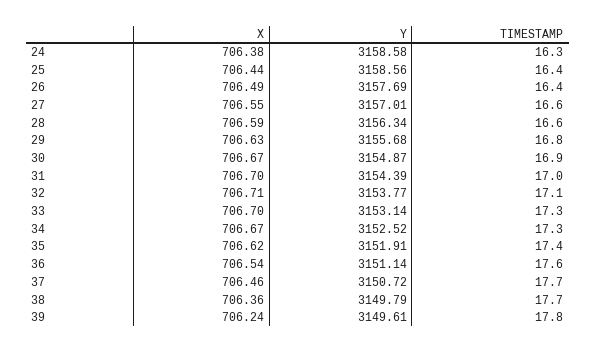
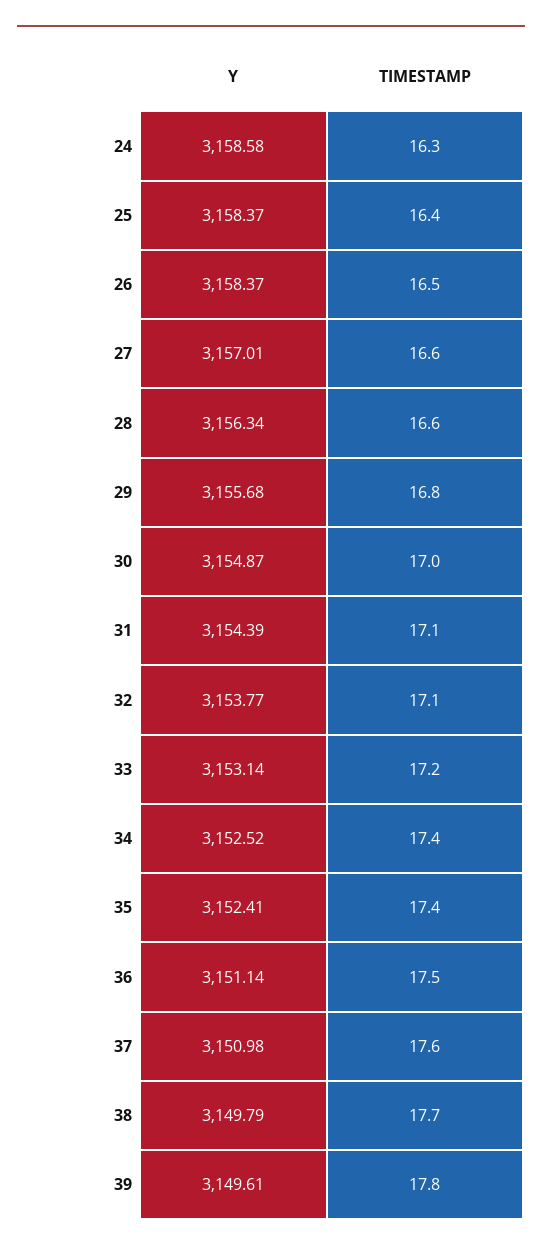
  {
-   "X": {
-     "24": 706.38,
-     "25": 706.44,
-     "26": 706.49,
-     "27": 706.55,
-     "28": 706.59,
-     "29": 706.63,
-     "30": 706.67,
-     "31": 706.7,
-     "32": 706.71,
-     "33": 706.7,
-     "34": 706.67,
-     "35": 706.62,
-     "36": 706.54,
-     "37": 706.46,
-     "38": 706.36,
-     "39": 706.24
-   },
    "Y": {
      "24": 3158.58,
-     "25": 3158.56,
+     "25": 3158.37,
-     "26": 3157.69,
+     "26": 3158.37,
      "27": 3157.01,
      "28": 3156.34,
      "29": 3155.68,
      "30": 3154.87,
      "31": 3154.39,
      "32": 3153.77,
      "33": 3153.14,
      "34": 3152.52,
-     "35": 3151.91,
+     "35": 3152.41,
      "36": 3151.14,
-     "37": 3150.72,
+     "37": 3150.98,
      "38": 3149.79,
      "39": 3149.61
    },
    "TIMESTAMP": {
      "24": 16.3,
      "25": 16.4,
-     "26": 16.4,
+     "26": 16.5,
      "27": 16.6,
      "28": 16.6,
      "29": 16.8,
-     "30": 16.9,
+     "30": 17,
-     "31": 17,
+     "31": 17.1,
      "32": 17.1,
-     "33": 17.3,
+     "33": 17.2,
-     "34": 17.3,
+     "34": 17.4,
      "35": 17.4,
-     "36": 17.6,
+     "36": 17.5,
-     "37": 17.7,
+     "37": 17.6,
      "38": 17.7,
      "39": 17.8
    }
  }

